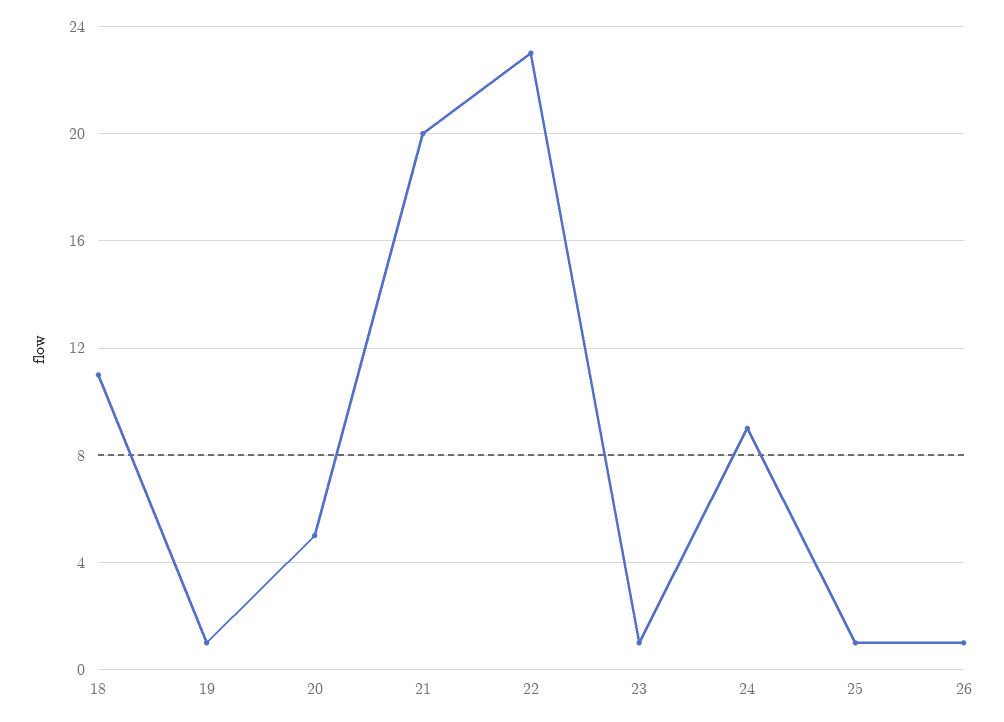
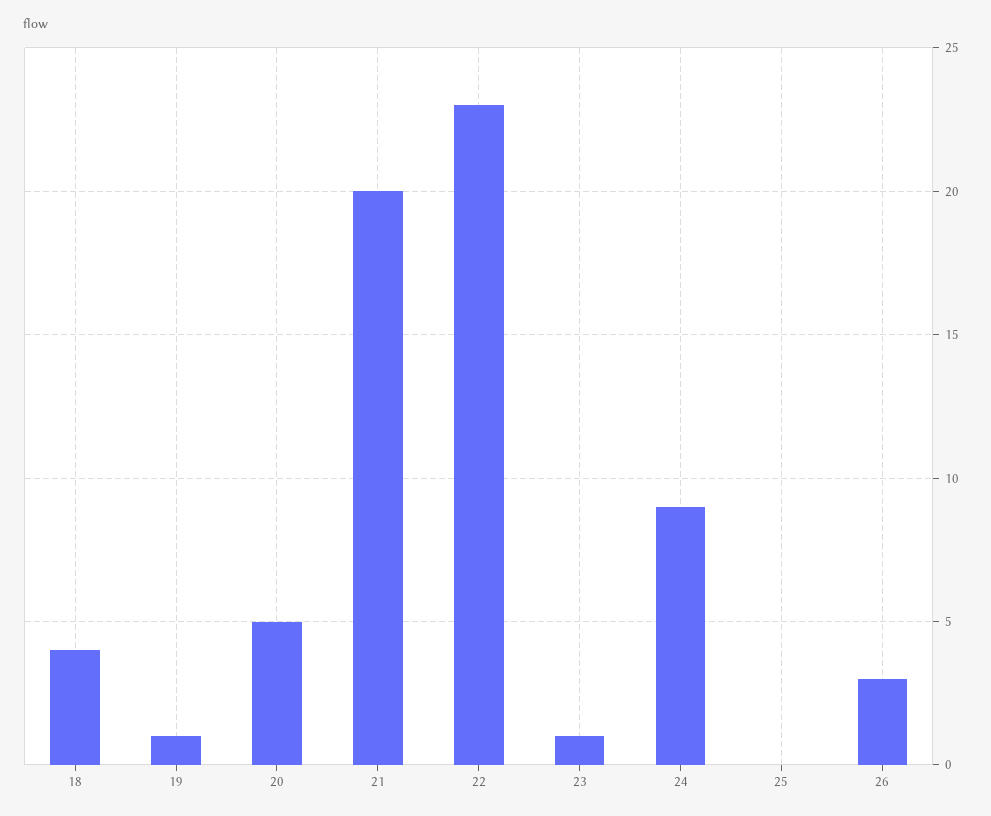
  {
-   "18": 11,
+   "18": 4,
    "19": 1,
    "20": 5,
    "21": 20,
    "22": 23,
    "23": 1,
    "24": 9,
-   "25": 1,
+   "25": 0,
-   "26": 1
+   "26": 3
  }

